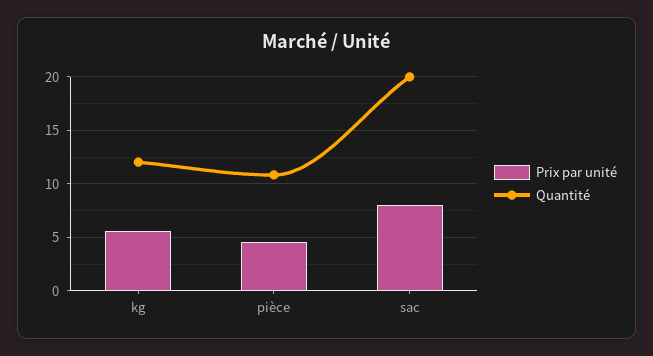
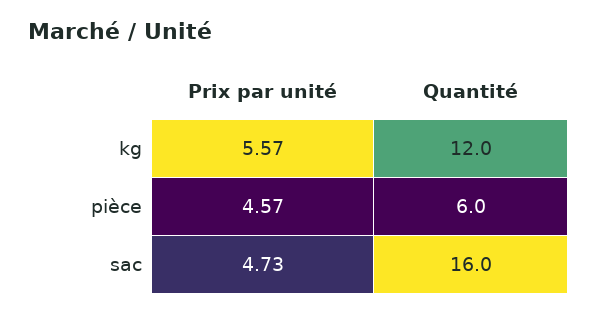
  {
    "Prix par unité": {
      "kg": 5.57,
      "pièce": 4.57,
-     "sac": 8
+     "sac": 4.73
    },
    "Quantité": {
      "kg": 12,
-     "pièce": 11,
+     "pièce": 6,
-     "sac": 20
+     "sac": 16
    }
  }

